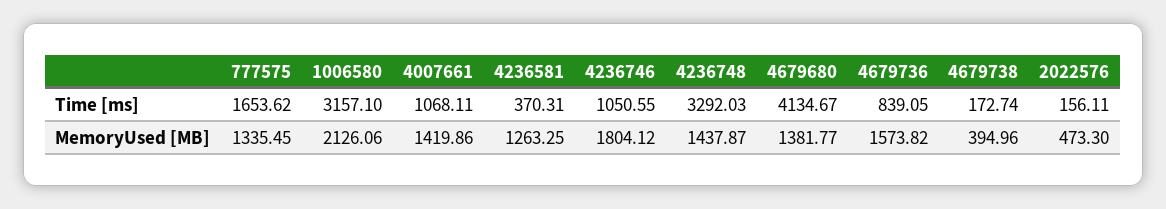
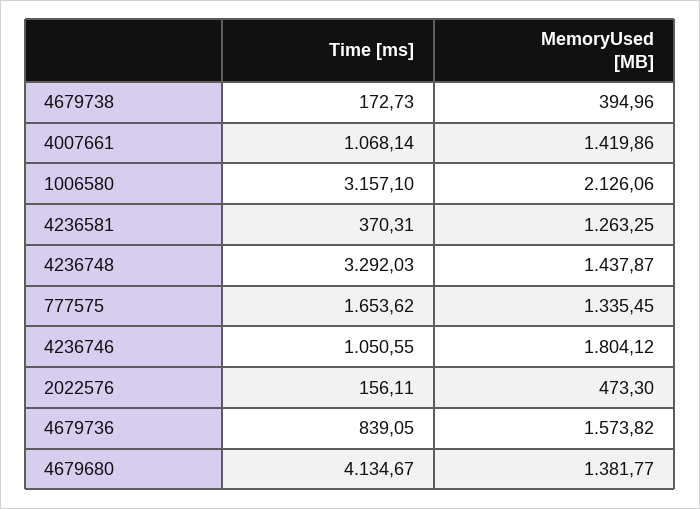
  {
    "777575": {
      "Time [ms]": 1653.62,
      "MemoryUsed [MB]": 1335.45
    },
    "1006580": {
      "Time [ms]": 3157.1,
      "MemoryUsed [MB]": 2126.06
    },
    "4007661": {
-     "Time [ms]": 1068.11,
+     "Time [ms]": 1068.14,
      "MemoryUsed [MB]": 1419.86
    },
    "4236581": {
      "Time [ms]": 370.31,
      "MemoryUsed [MB]": 1263.25
    },
    "4236746": {
      "Time [ms]": 1050.55,
      "MemoryUsed [MB]": 1804.12
    },
    "4236748": {
      "Time [ms]": 3292.03,
      "MemoryUsed [MB]": 1437.87
    },
    "4679680": {
      "Time [ms]": 4134.67,
      "MemoryUsed [MB]": 1381.77
    },
    "4679736": {
      "Time [ms]": 839.05,
      "MemoryUsed [MB]": 1573.82
    },
    "4679738": {
-     "Time [ms]": 172.74,
+     "Time [ms]": 172.73,
      "MemoryUsed [MB]": 394.96
    },
    "2022576": {
      "Time [ms]": 156.11,
      "MemoryUsed [MB]": 473.3
    }
  }

